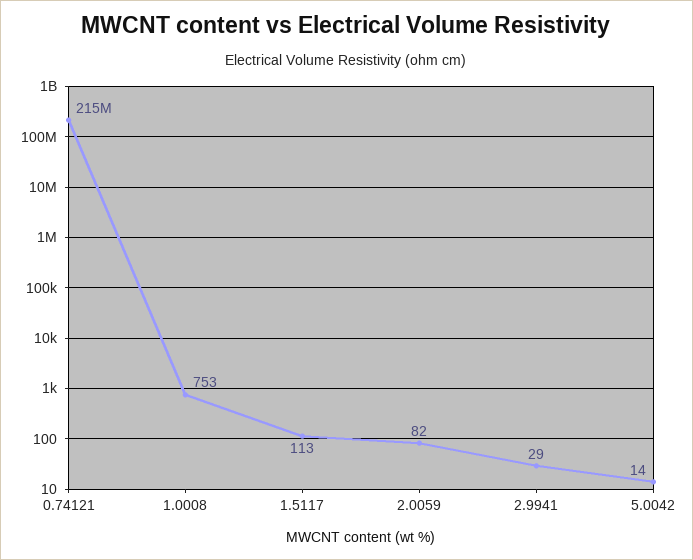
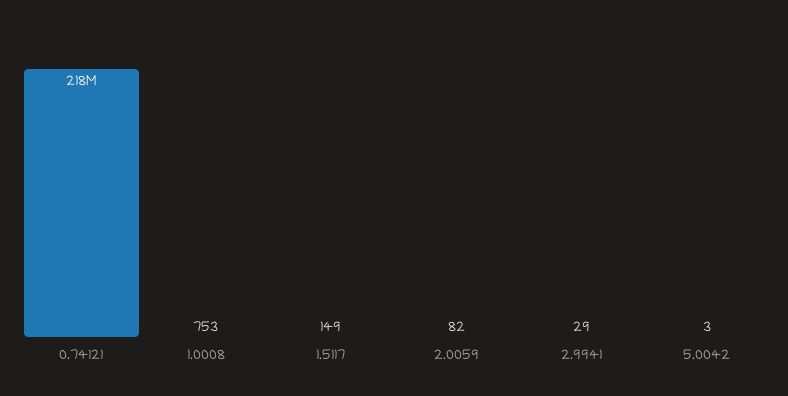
  {
-   "0.74121": 215000000,
+   "0.74121": 218000000,
    "1.0008": 753,
-   "1.5117": 113,
+   "1.5117": 149,
    "2.0059": 82,
    "2.9941": 29,
-   "5.0042": 14
+   "5.0042": 3
  }

